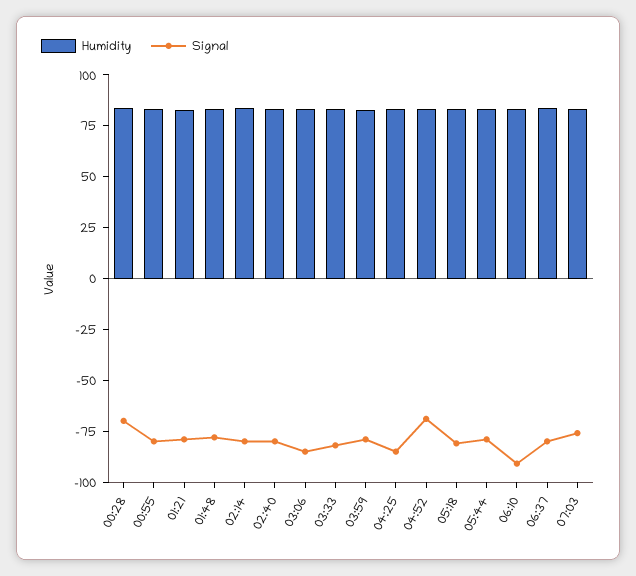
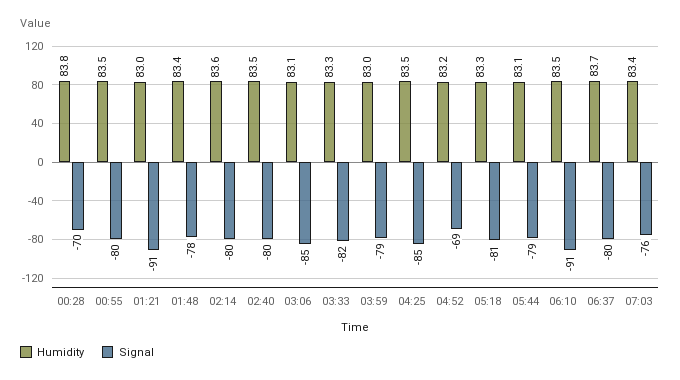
  {
    "Humidity": {
      "00:28": 83.8,
      "00:55": 83.5,
      "01:21": 83,
      "01:48": 83.4,
      "02:14": 83.6,
      "02:40": 83.5,
      "03:06": 83.1,
      "03:33": 83.3,
      "03:59": 83,
      "04:25": 83.5,
      "04:52": 83.2,
      "05:18": 83.3,
      "05:44": 83.1,
      "06:10": 83.5,
      "06:37": 83.7,
      "07:03": 83.4
    },
    "Signal": {
      "00:28": -70,
      "00:55": -80,
-     "01:21": -80,
+     "01:21": -91,
      "01:48": -78,
      "02:14": -80,
      "02:40": -80,
      "03:06": -85,
      "03:33": -82,
      "03:59": -79,
      "04:25": -85,
      "04:52": -69,
      "05:18": -81,
      "05:44": -79,
      "06:10": -91,
      "06:37": -80,
      "07:03": -76
    }
  }

